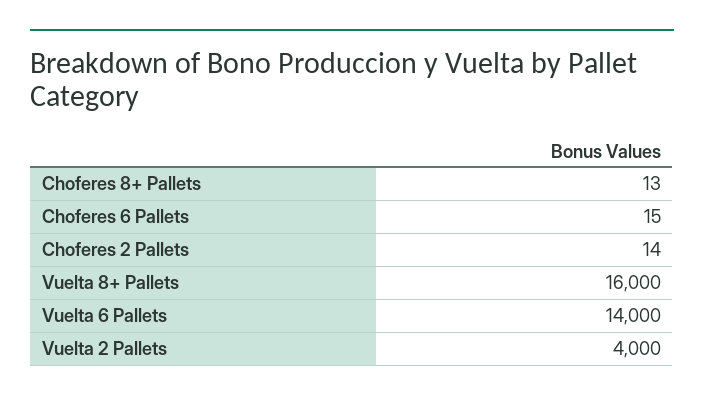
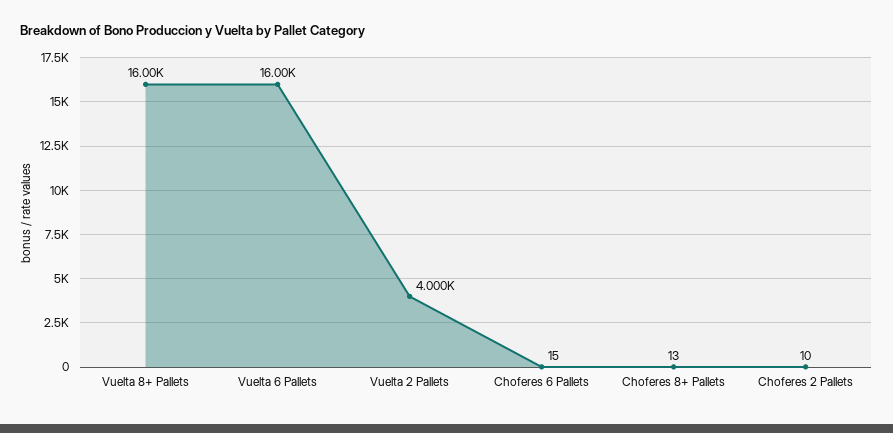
  {
    "Choferes 8+ Pallets": 13,
    "Choferes 6 Pallets": 15,
-   "Choferes 2 Pallets": 14,
+   "Choferes 2 Pallets": 10,
    "Vuelta 8+ Pallets": 16000,
-   "Vuelta 6 Pallets": 14000,
+   "Vuelta 6 Pallets": 16000,
    "Vuelta 2 Pallets": 4000
  }

